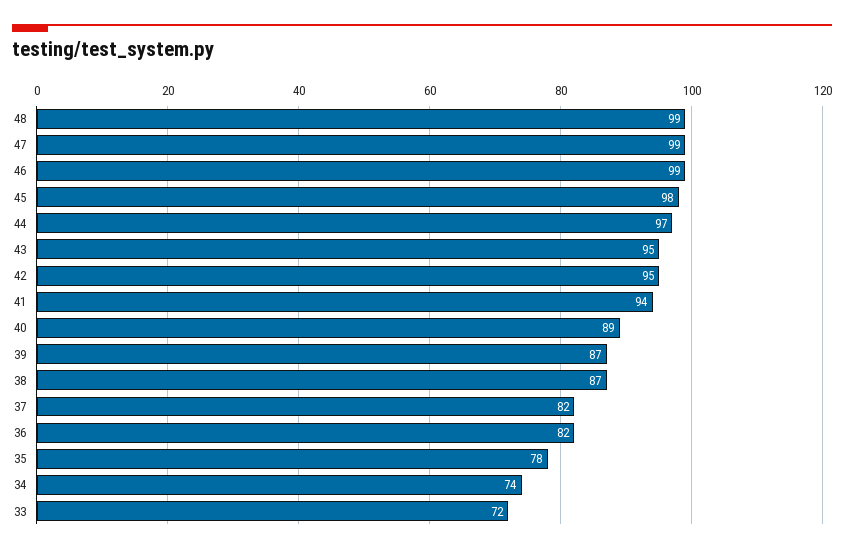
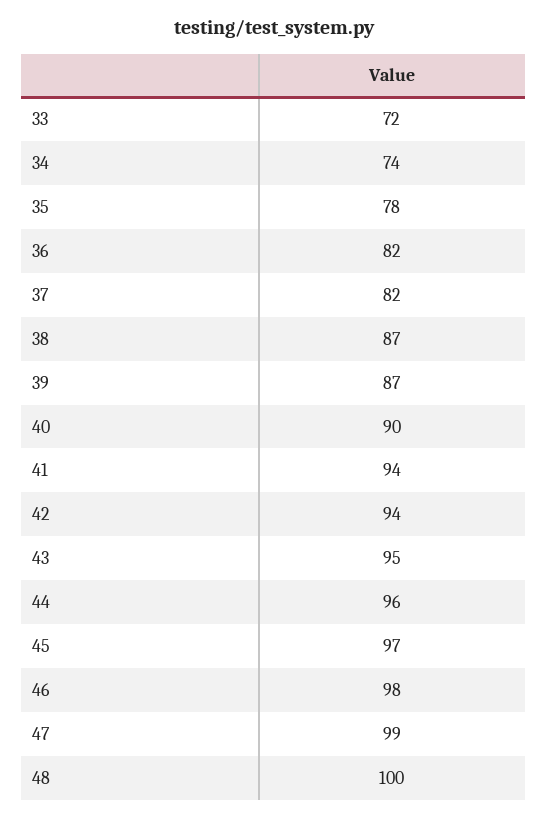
  {
-   "48": 99,
+   "48": 100,
    "47": 99,
-   "46": 99,
+   "46": 98,
-   "45": 98,
+   "45": 97,
-   "44": 97,
+   "44": 96,
    "43": 95,
-   "42": 95,
+   "42": 94,
    "41": 94,
-   "40": 89,
+   "40": 90,
    "39": 87,
    "38": 87,
    "37": 82,
    "36": 82,
    "35": 78,
    "34": 74,
    "33": 72
  }

